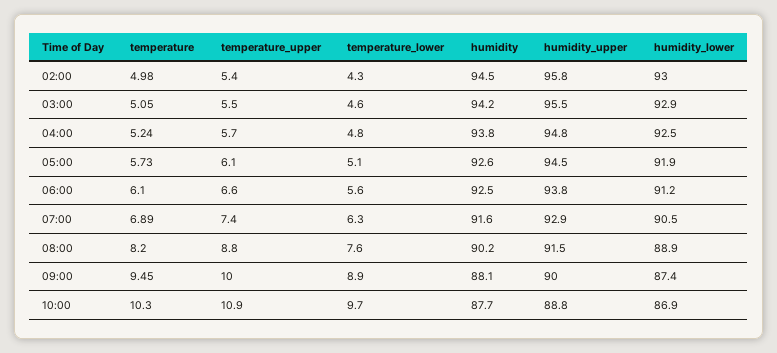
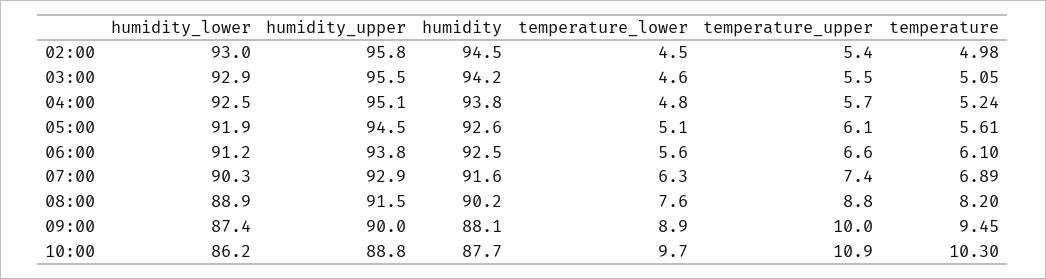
  {
    "temperature": {
      "02:00": 4.98,
      "03:00": 5.05,
      "04:00": 5.24,
-     "05:00": 5.73,
+     "05:00": 5.61,
      "06:00": 6.1,
      "07:00": 6.89,
      "08:00": 8.2,
      "09:00": 9.45,
      "10:00": 10.3
    },
    "temperature_upper": {
      "02:00": 5.4,
      "03:00": 5.5,
      "04:00": 5.7,
      "05:00": 6.1,
      "06:00": 6.6,
      "07:00": 7.4,
      "08:00": 8.8,
      "09:00": 10,
      "10:00": 10.9
    },
    "temperature_lower": {
-     "02:00": 4.3,
+     "02:00": 4.5,
      "03:00": 4.6,
      "04:00": 4.8,
      "05:00": 5.1,
      "06:00": 5.6,
      "07:00": 6.3,
      "08:00": 7.6,
      "09:00": 8.9,
      "10:00": 9.7
    },
    "humidity": {
      "02:00": 94.5,
      "03:00": 94.2,
      "04:00": 93.8,
      "05:00": 92.6,
      "06:00": 92.5,
      "07:00": 91.6,
      "08:00": 90.2,
      "09:00": 88.1,
      "10:00": 87.7
    },
    "humidity_upper": {
      "02:00": 95.8,
      "03:00": 95.5,
-     "04:00": 94.8,
+     "04:00": 95.1,
      "05:00": 94.5,
      "06:00": 93.8,
      "07:00": 92.9,
      "08:00": 91.5,
      "09:00": 90,
      "10:00": 88.8
    },
    "humidity_lower": {
      "02:00": 93,
      "03:00": 92.9,
      "04:00": 92.5,
      "05:00": 91.9,
      "06:00": 91.2,
-     "07:00": 90.5,
+     "07:00": 90.3,
      "08:00": 88.9,
      "09:00": 87.4,
-     "10:00": 86.9
+     "10:00": 86.2
    }
  }

